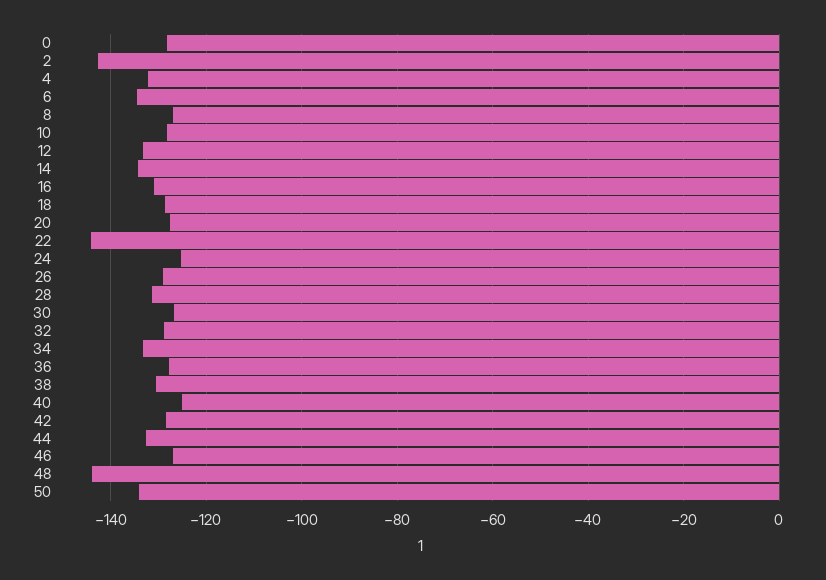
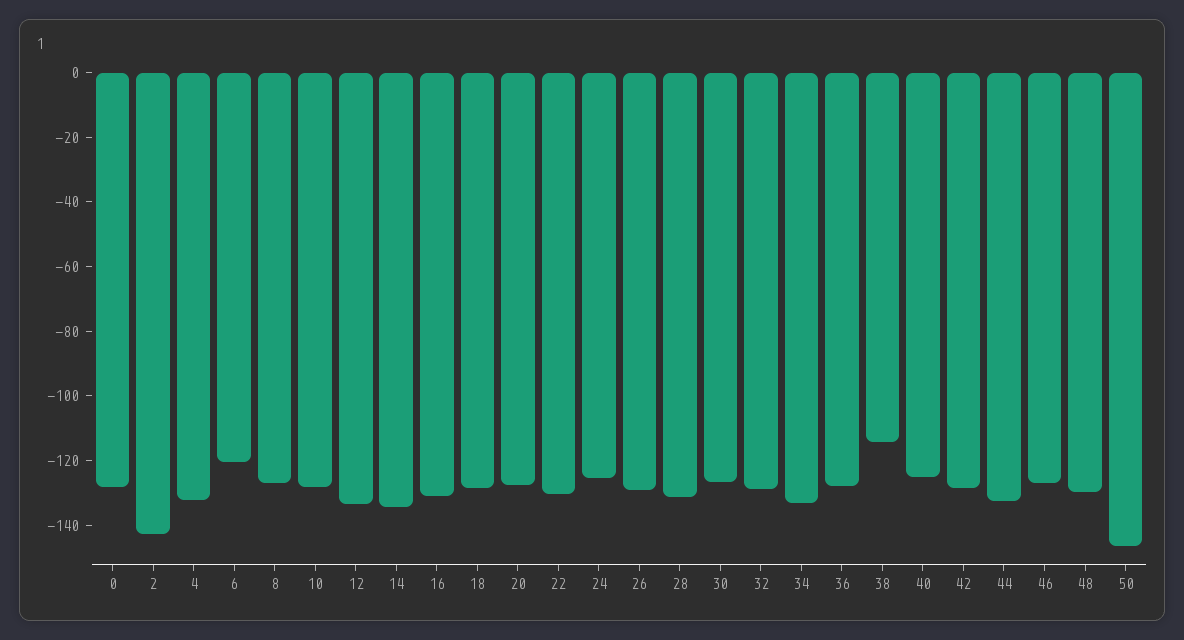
  {
    "0": -128,
    "2": -142,
    "4": -132,
-   "6": -134,
+   "6": -120,
    "8": -128,
    "10": -128,
    "12": -134,
    "14": -134,
    "16": -130,
    "18": -128,
    "20": -128,
-   "22": -144,
+   "22": -130,
    "24": -126,
    "26": -130,
    "28": -132,
    "30": -126,
    "32": -128,
    "34": -134,
    "36": -128,
-   "38": -130,
+   "38": -115,
    "40": -126,
    "42": -128,
    "44": -132,
    "46": -126,
-   "48": -144,
+   "48": -130,
-   "50": -134
+   "50": -145
  }

